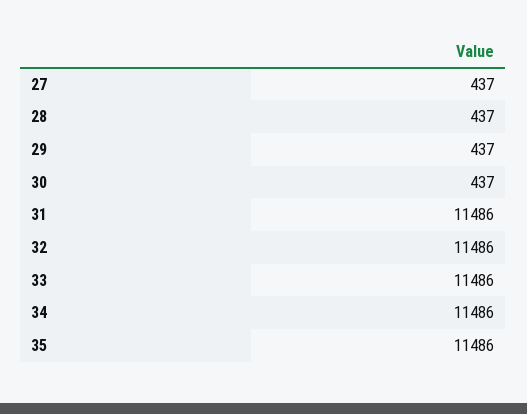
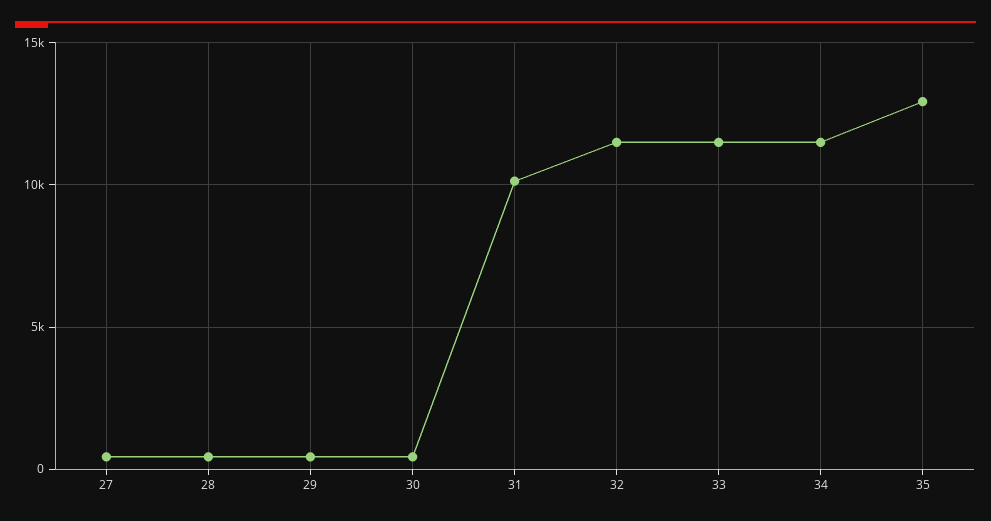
  {
    "27": 437,
    "28": 437,
    "29": 437,
    "30": 437,
-   "31": 11486,
+   "31": 10000,
    "32": 11486,
    "33": 11486,
    "34": 11486,
-   "35": 11486
+   "35": 13000
  }

